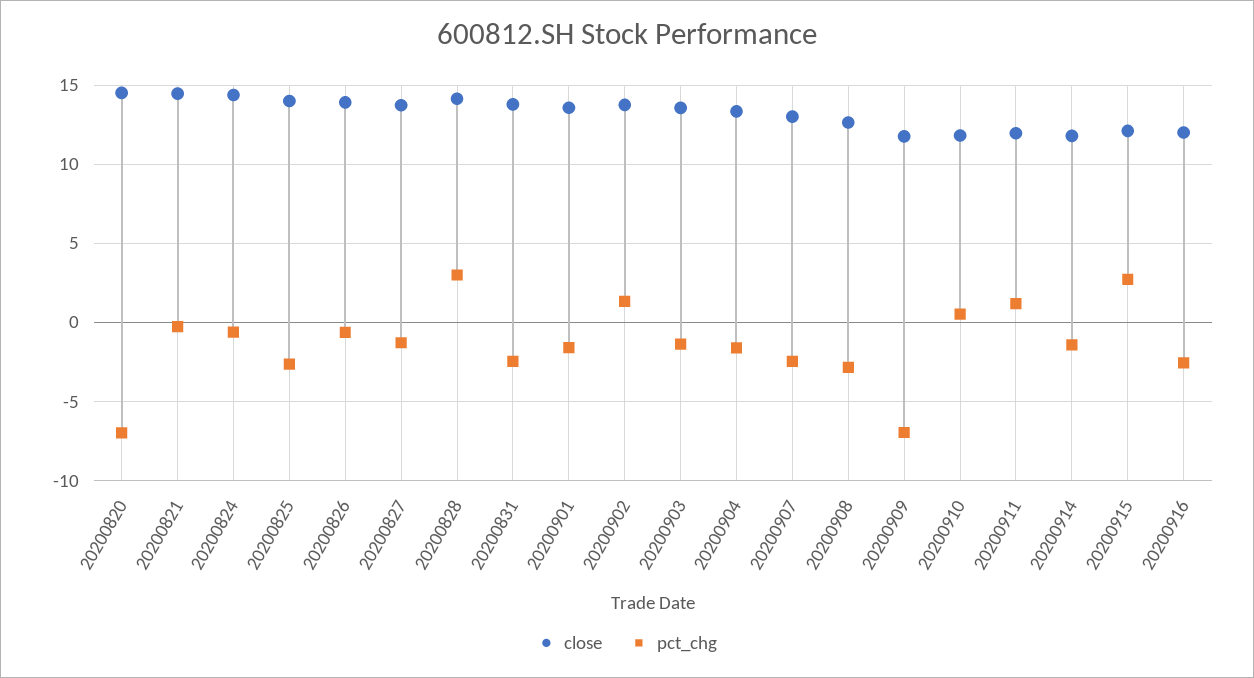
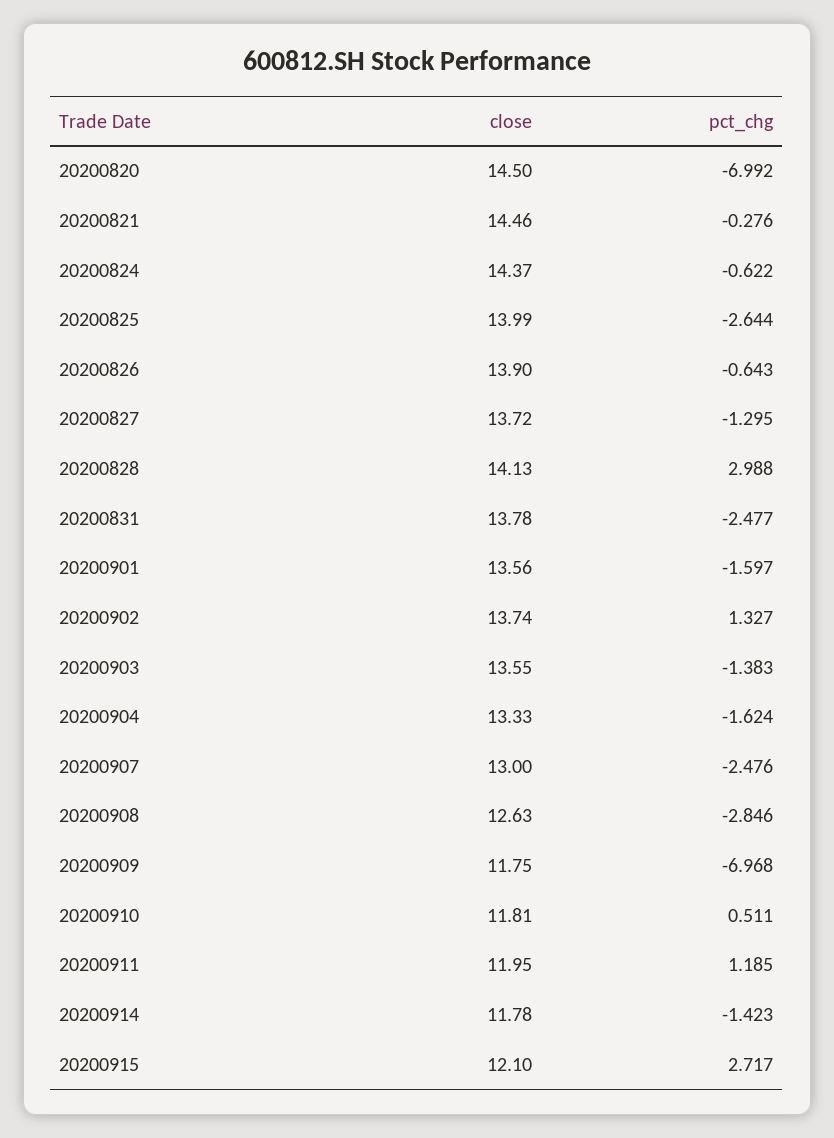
  {
    "close": {
      "20200820": 14.5,
      "20200821": 14.46,
      "20200824": 14.37,
      "20200825": 13.99,
      "20200826": 13.9,
      "20200827": 13.72,
      "20200828": 14.13,
      "20200831": 13.78,
      "20200901": 13.56,
      "20200902": 13.74,
      "20200903": 13.55,
      "20200904": 13.33,
      "20200907": 13,
      "20200908": 12.63,
      "20200909": 11.75,
      "20200910": 11.81,
      "20200911": 11.95,
      "20200914": 11.78,
-     "20200915": 12.1,
+     "20200915": 12.1
-     "20200916": 12
    },
    "pct_chg": {
      "20200820": -6.992,
      "20200821": -0.276,
      "20200824": -0.622,
      "20200825": -2.644,
      "20200826": -0.643,
      "20200827": -1.295,
      "20200828": 2.988,
      "20200831": -2.477,
      "20200901": -1.597,
      "20200902": 1.327,
      "20200903": -1.383,
      "20200904": -1.624,
      "20200907": -2.476,
      "20200908": -2.846,
      "20200909": -6.968,
      "20200910": 0.511,
      "20200911": 1.185,
      "20200914": -1.423,
-     "20200915": 2.717,
+     "20200915": 2.717
-     "20200916": -2.5
    }
  }

